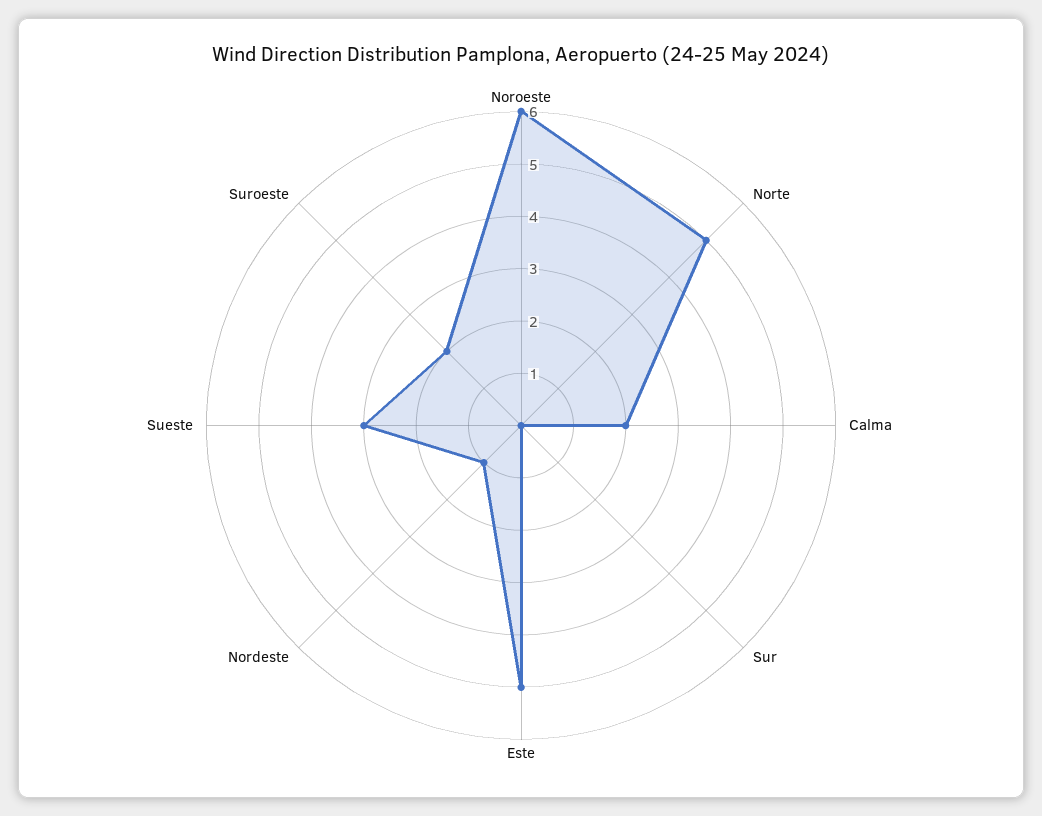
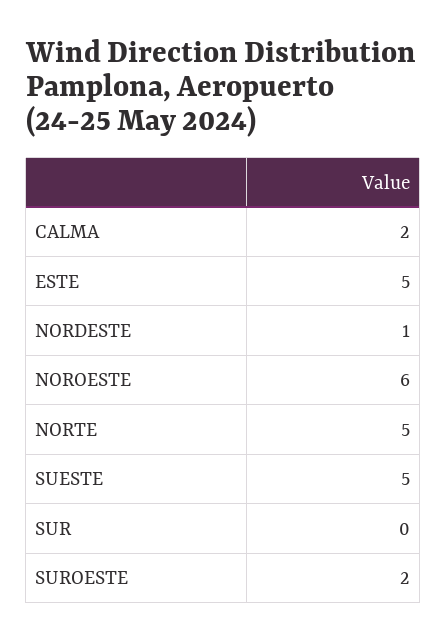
  {
    "Noroeste": 6,
    "Norte": 5,
    "Calma": 2,
    "Sur": 0,
    "Este": 5,
    "Nordeste": 1,
-   "Sueste": 3,
+   "Sueste": 5,
    "Suroeste": 2
  }

